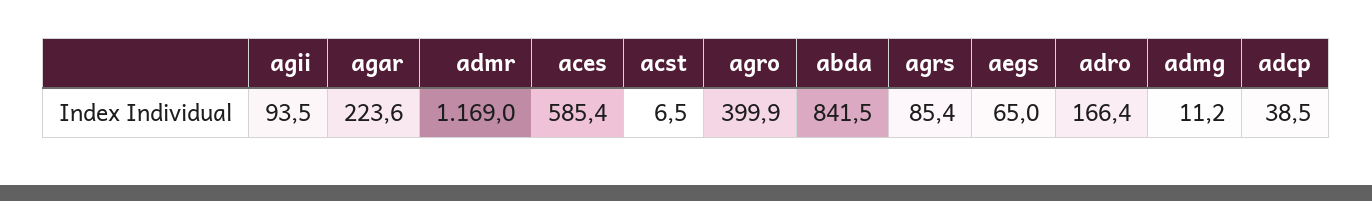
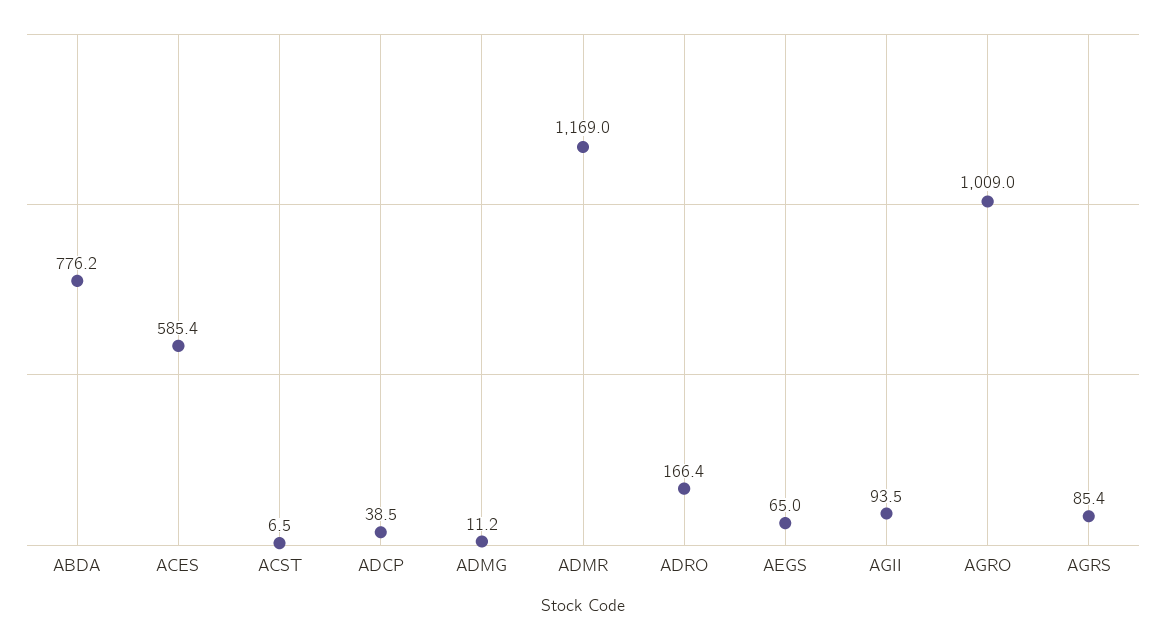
  {
    "agii": 93.5,
-   "agar": 223.6,
    "admr": 1169,
    "aces": 585.4,
    "acst": 6.5,
-   "agro": 399.9,
+   "agro": 1009,
-   "abda": 841.5,
+   "abda": 776.2,
    "agrs": 85.4,
    "aegs": 65,
    "adro": 166.4,
    "admg": 11.2,
    "adcp": 38.5
  }

